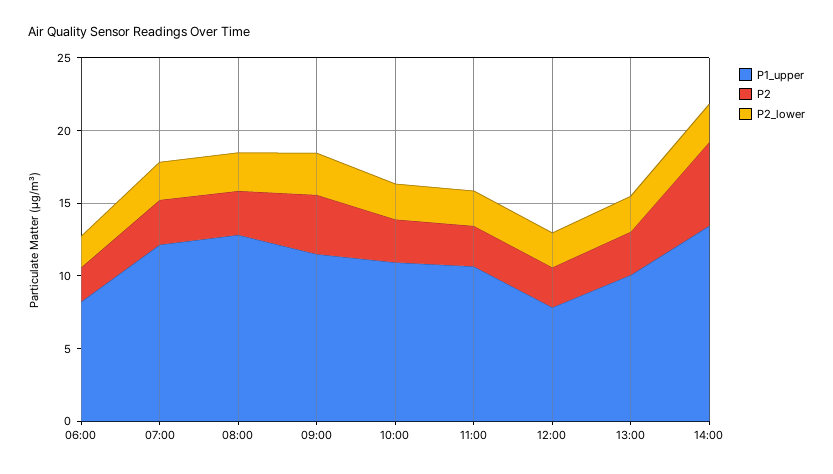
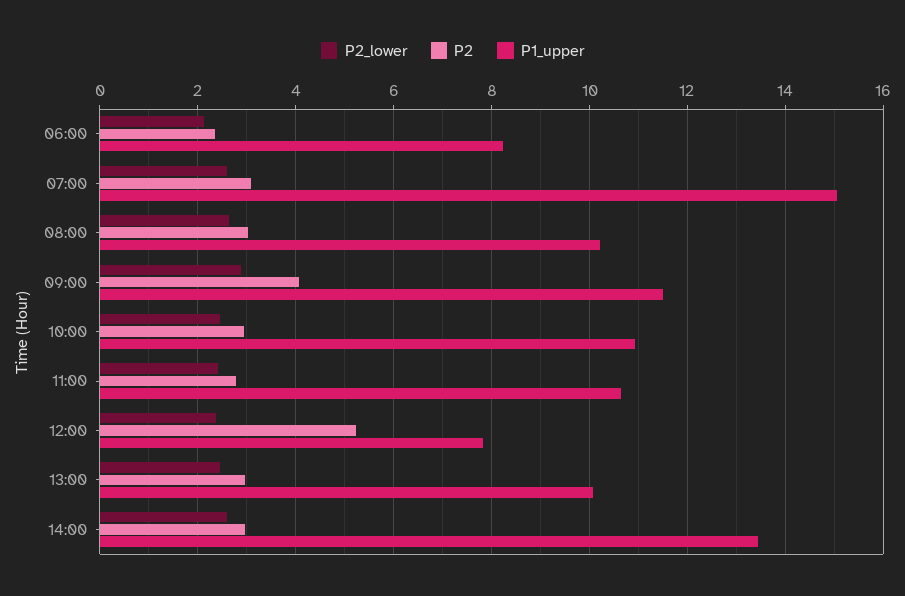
  {
    "P1_upper": {
      "06:00": 8.2,
-     "07:00": 12,
+     "07:00": 15,
-     "08:00": 13,
+     "08:00": 10.2,
      "09:00": 11.6,
      "10:00": 11,
      "11:00": 10.6,
      "12:00": 7.8,
      "13:00": 10,
      "14:00": 13.4
    },
    "P2": {
      "06:00": 2.4,
      "07:00": 3,
      "08:00": 3,
      "09:00": 4,
      "10:00": 3,
      "11:00": 2.8,
-     "12:00": 3,
+     "12:00": 5.2,
      "13:00": 3,
-     "14:00": 6
+     "14:00": 3
    },
    "P2_lower": {
      "06:00": 2.2,
      "07:00": 2.6,
      "08:00": 2.6,
      "09:00": 2.8,
      "10:00": 2.4,
      "11:00": 2.4,
      "12:00": 2.4,
      "13:00": 2.4,
      "14:00": 2.6
    }
  }

